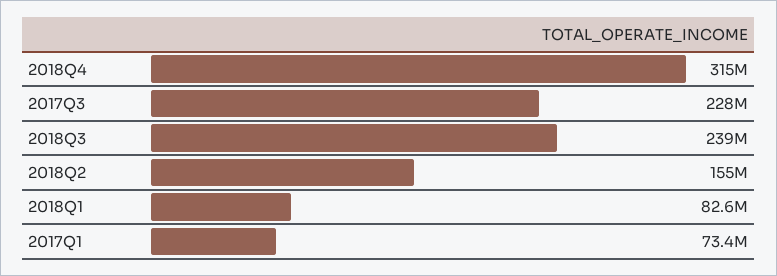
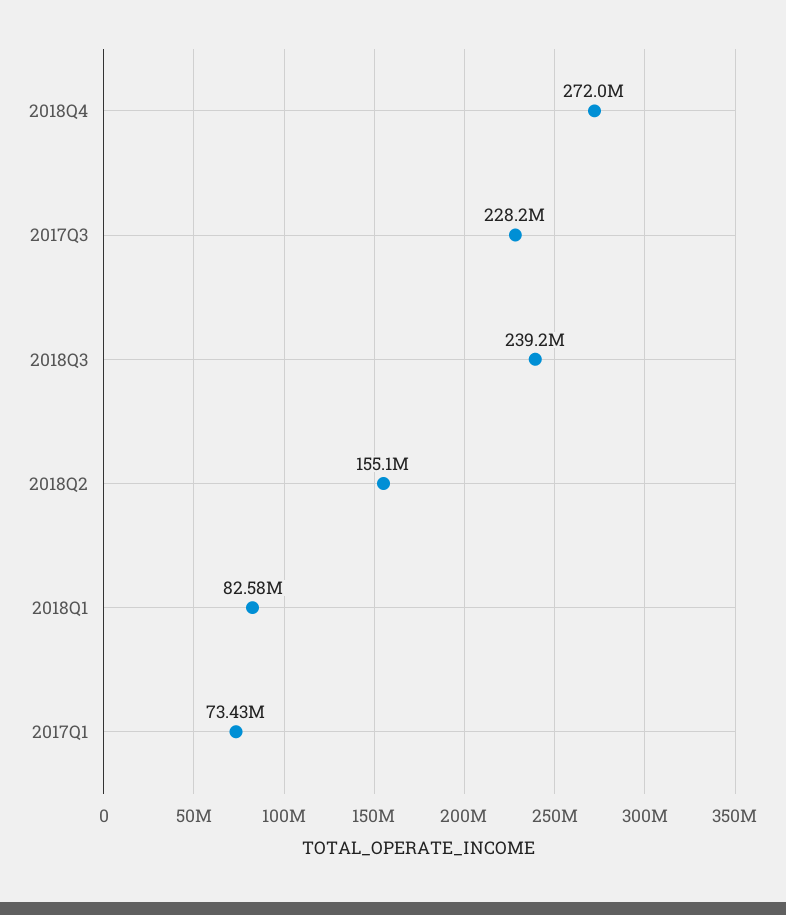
  {
-   "2018Q4": 315000000,
+   "2018Q4": 272000000,
    "2017Q3": 228200000,
    "2018Q3": 239200000,
    "2018Q2": 155100000,
    "2018Q1": 82580000,
    "2017Q1": 73430000
  }

